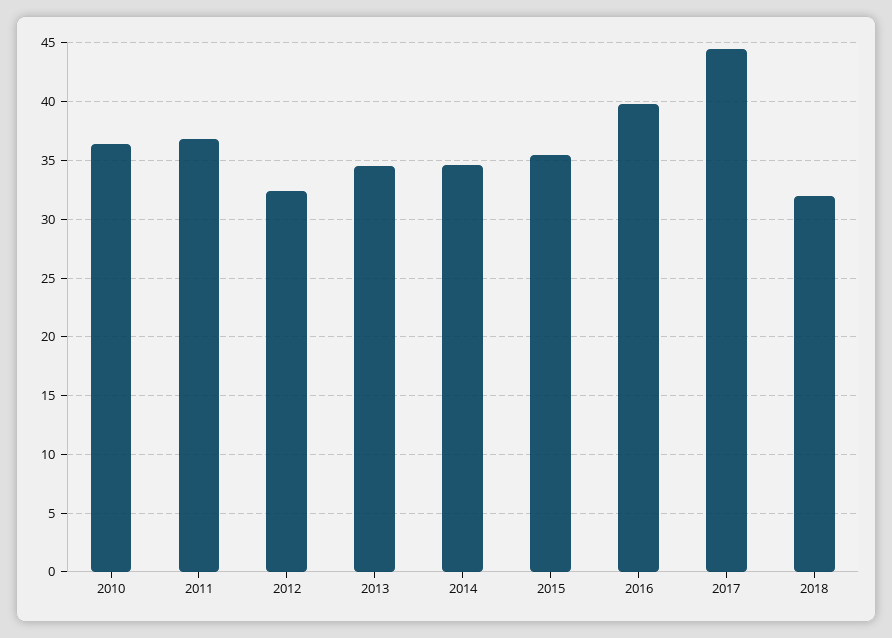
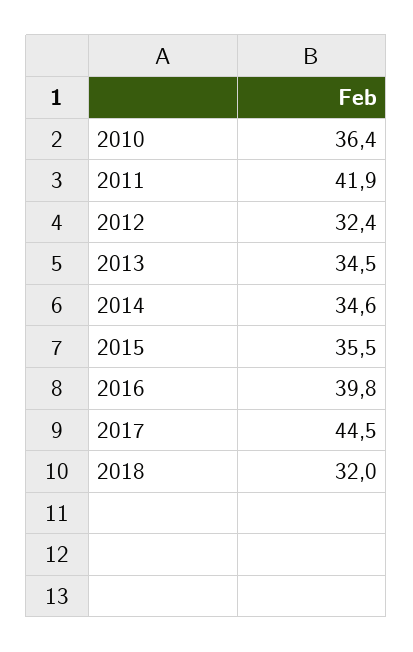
  {
    "2010": 36.4,
-   "2011": 37,
+   "2011": 41.9,
    "2012": 32.4,
    "2013": 34.5,
    "2014": 34.6,
    "2015": 35.5,
    "2016": 39.8,
    "2017": 44.5,
    "2018": 32
  }

